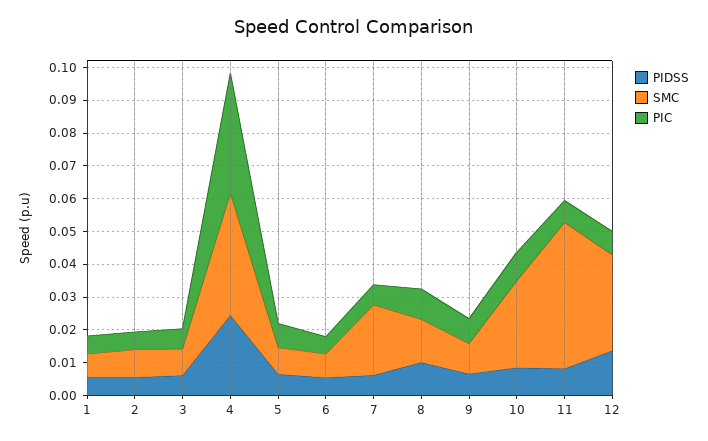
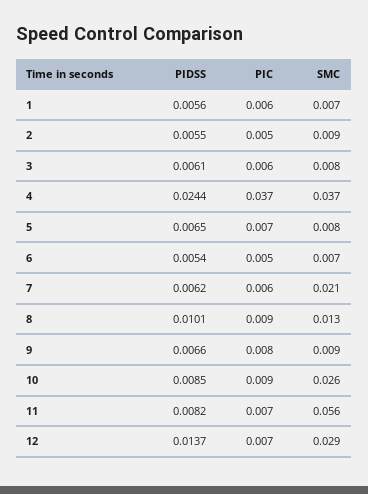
  {
    "PIDSS": {
      "1": 0.0056,
      "2": 0.0055,
      "3": 0.0061,
      "4": 0.0244,
      "5": 0.0065,
      "6": 0.0054,
      "7": 0.0062,
      "8": 0.0101,
      "9": 0.0066,
      "10": 0.0085,
      "11": 0.0082,
      "12": 0.0137
    },
    "SMC": {
      "1": 0.007,
      "2": 0.009,
      "3": 0.008,
      "4": 0.037,
      "5": 0.008,
      "6": 0.007,
      "7": 0.021,
      "8": 0.013,
      "9": 0.009,
      "10": 0.026,
-     "11": 0.045,
+     "11": 0.056,
      "12": 0.029
    },
    "PIC": {
      "1": 0.006,
      "2": 0.005,
      "3": 0.006,
      "4": 0.037,
      "5": 0.007,
      "6": 0.005,
      "7": 0.006,
      "8": 0.009,
      "9": 0.008,
      "10": 0.009,
      "11": 0.007,
      "12": 0.007
    }
  }

